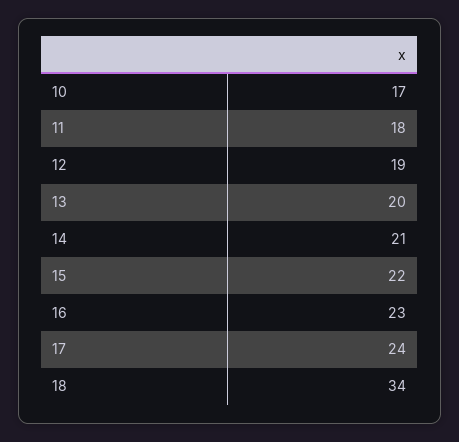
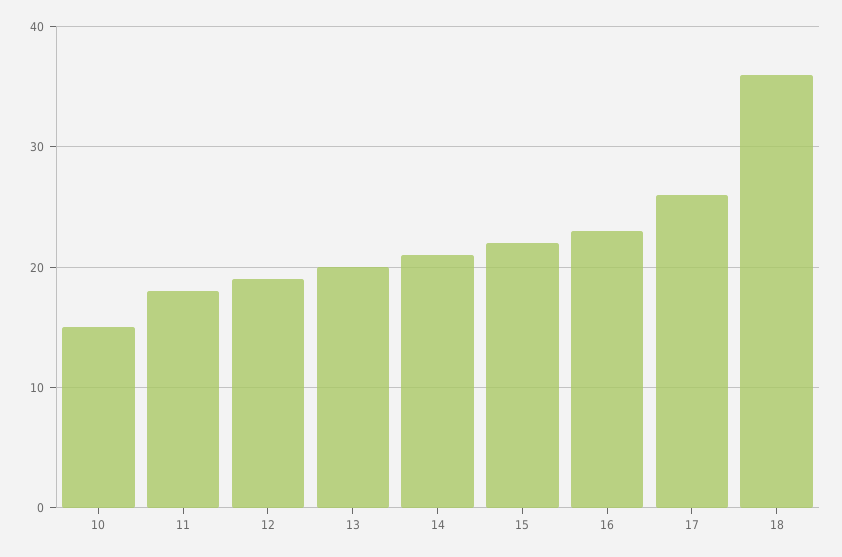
  {
-   "10": 17,
+   "10": 15,
    "11": 18,
    "12": 19,
    "13": 20,
    "14": 21,
    "15": 22,
    "16": 23,
-   "17": 24,
+   "17": 26,
-   "18": 34
+   "18": 36
  }

